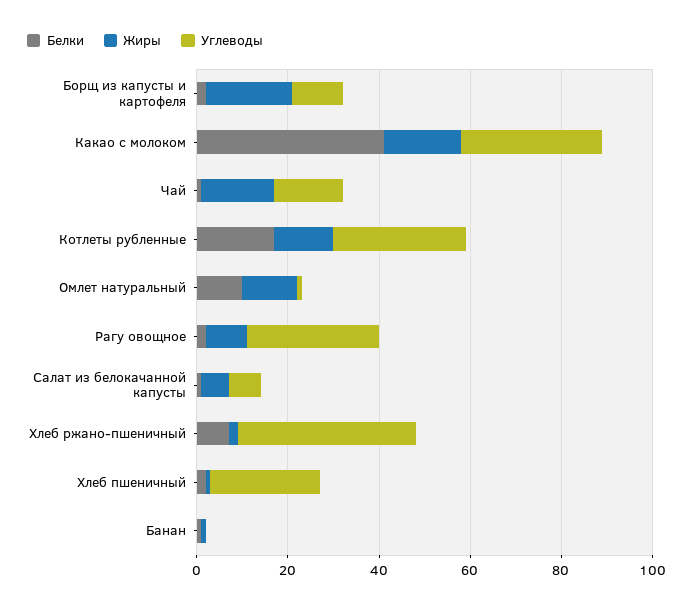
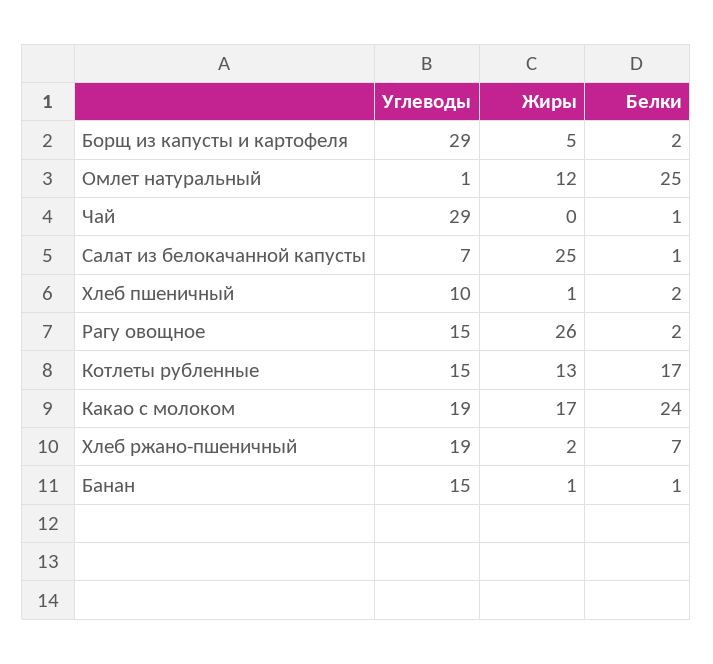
  {
    "Белки": {
      "Борщ из капусты и картофеля": 2,
-     "Какао с молоком": 40,
+     "Какао с молоком": 24,
      "Чай": 1,
      "Котлеты рубленные": 17,
-     "Омлет натуральный": 10,
+     "Омлет натуральный": 25,
      "Рагу овощное": 2,
      "Салат из белокачанной капусты": 1,
      "Хлеб ржано-пшеничный": 7,
      "Хлеб пшеничный": 2,
      "Банан": 1
    },
    "Жиры": {
-     "Борщ из капусты и картофеля": 20,
+     "Борщ из капусты и картофеля": 5,
      "Какао с молоком": 17,
-     "Чай": 15,
+     "Чай": 0,
      "Котлеты рубленные": 13,
      "Омлет натуральный": 12,
-     "Рагу овощное": 10,
+     "Рагу овощное": 26,
-     "Салат из белокачанной капусты": 5,
+     "Салат из белокачанной капусты": 25,
      "Хлеб ржано-пшеничный": 2,
      "Хлеб пшеничный": 1,
      "Банан": 1
    },
    "Углеводы": {
-     "Борщ из капусты и картофеля": 10,
+     "Борщ из капусты и картофеля": 29,
-     "Какао с молоком": 30,
+     "Какао с молоком": 19,
-     "Чай": 15,
+     "Чай": 29,
-     "Котлеты рубленные": 30,
+     "Котлеты рубленные": 15,
      "Омлет натуральный": 1,
-     "Рагу овощное": 30,
+     "Рагу овощное": 15,
      "Салат из белокачанной капусты": 7,
-     "Хлеб ржано-пшеничный": 40,
+     "Хлеб ржано-пшеничный": 19,
-     "Хлеб пшеничный": 25,
+     "Хлеб пшеничный": 10,
-     "Банан": 0
+     "Банан": 15
    }
  }

